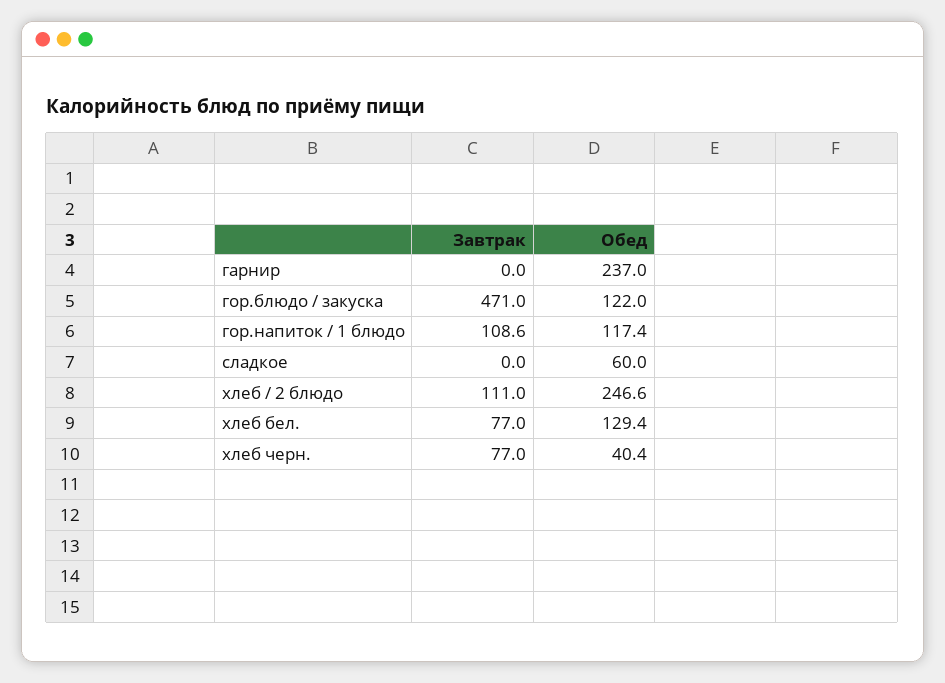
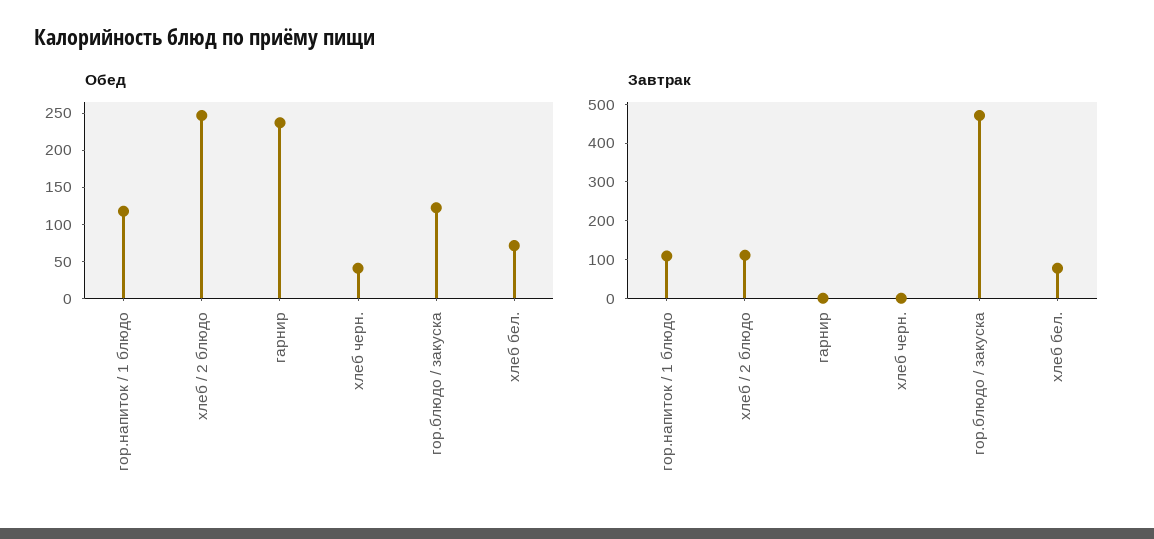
  {
    "Завтрак": {
      "гарнир": 0,
      "гор.блюдо / закуска": 471,
      "гор.напиток / 1 блюдо": 108.6,
-     "сладкое": 0,
      "хлеб / 2 блюдо": 111,
      "хлеб бел.": 77,
-     "хлеб черн.": 77
+     "хлеб черн.": 0
    },
    "Обед": {
      "гарнир": 237,
      "гор.блюдо / закуска": 122,
      "гор.напиток / 1 блюдо": 117.4,
-     "сладкое": 60,
      "хлеб / 2 блюдо": 246.6,
-     "хлеб бел.": 129.4,
+     "хлеб бел.": 75,
      "хлеб черн.": 40.4
    }
  }

